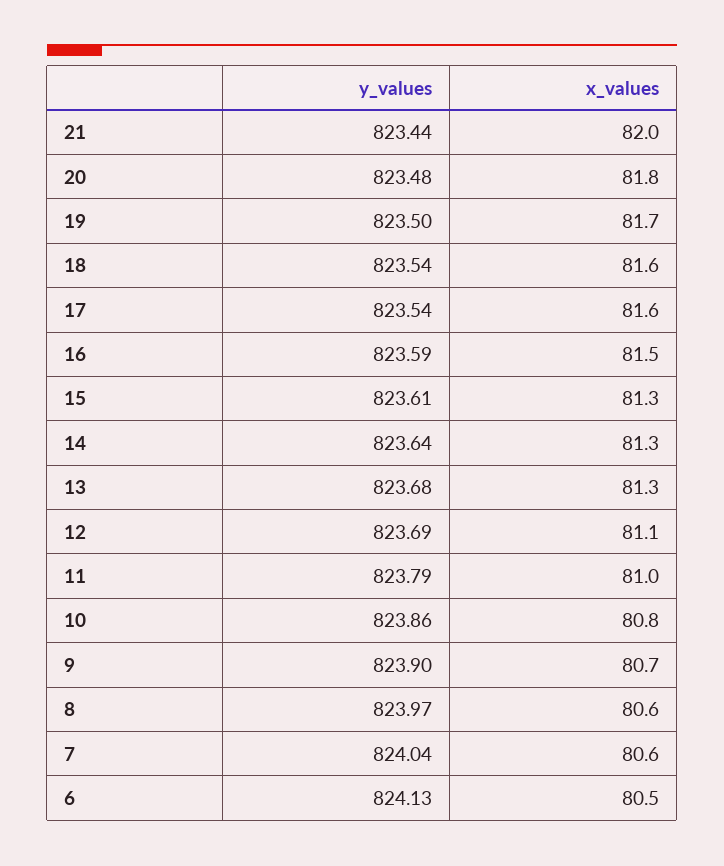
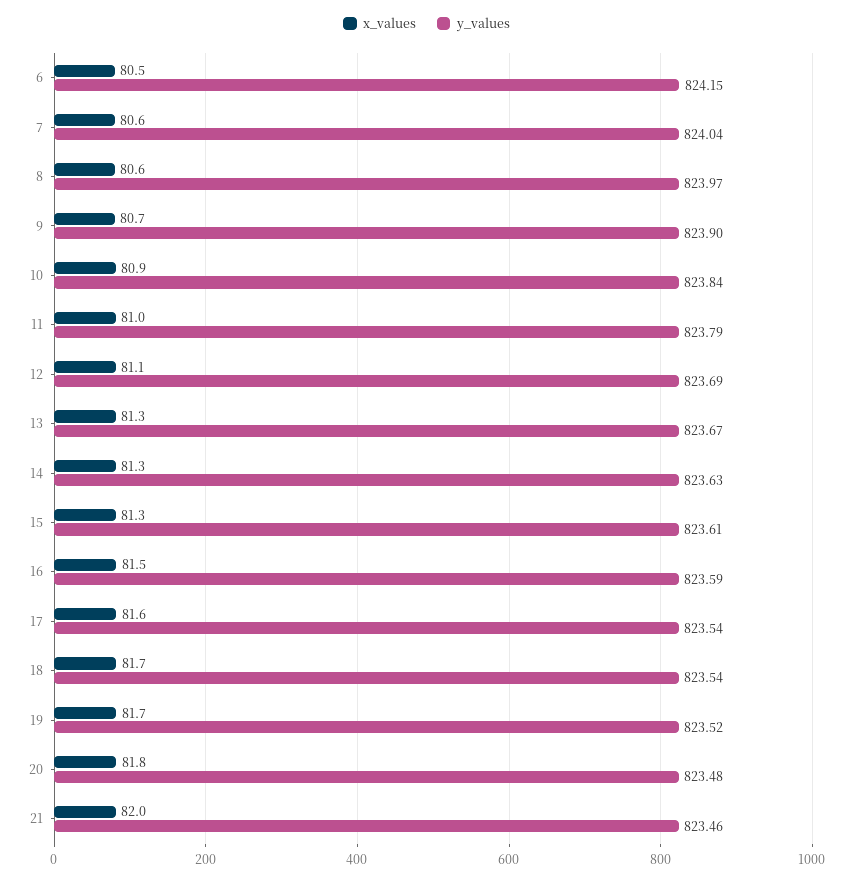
  {
    "y_values": {
-     "21": 823.44,
+     "21": 823.46,
      "20": 823.48,
-     "19": 823.5,
+     "19": 823.52,
      "18": 823.54,
      "17": 823.54,
      "16": 823.59,
      "15": 823.61,
-     "14": 823.64,
+     "14": 823.63,
-     "13": 823.68,
+     "13": 823.67,
      "12": 823.69,
      "11": 823.79,
-     "10": 823.86,
+     "10": 823.84,
      "9": 823.9,
      "8": 823.97,
      "7": 824.04,
-     "6": 824.13
+     "6": 824.15
    },
    "x_values": {
      "21": 82,
      "20": 81.8,
      "19": 81.7,
-     "18": 81.6,
+     "18": 81.7,
      "17": 81.6,
      "16": 81.5,
      "15": 81.3,
      "14": 81.3,
      "13": 81.3,
      "12": 81.1,
      "11": 81,
-     "10": 80.8,
+     "10": 80.9,
      "9": 80.7,
      "8": 80.6,
      "7": 80.6,
      "6": 80.5
    }
  }

